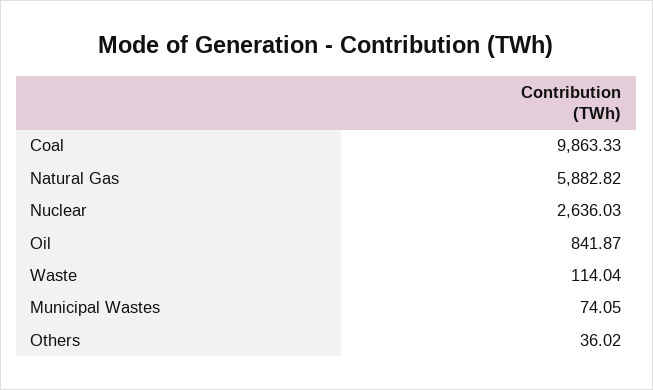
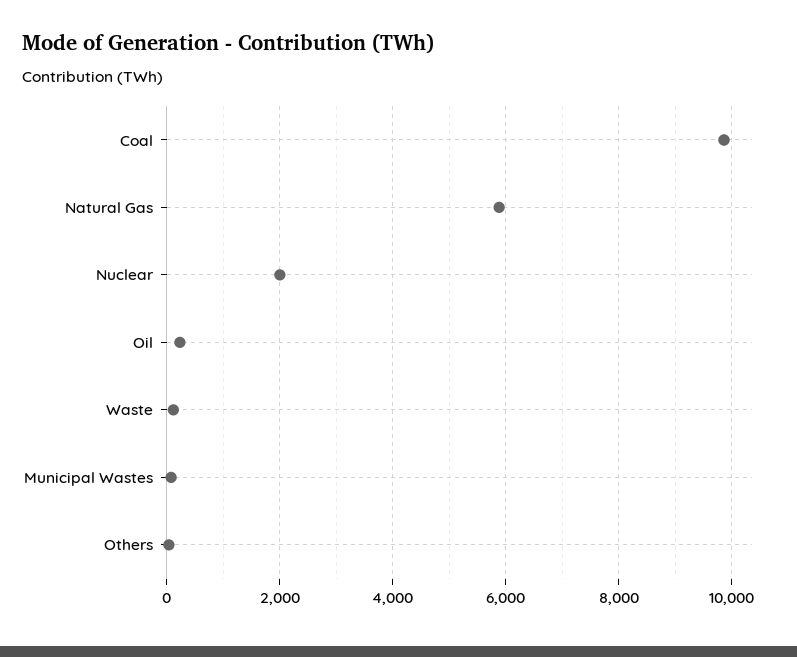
  {
    "Coal": 9863.33,
    "Natural Gas": 5882.82,
-   "Nuclear": 2636.03,
+   "Nuclear": 2000,
-   "Oil": 841.87,
+   "Oil": 200,
    "Waste": 114.04,
    "Municipal Wastes": 74.05,
    "Others": 36.02
  }

